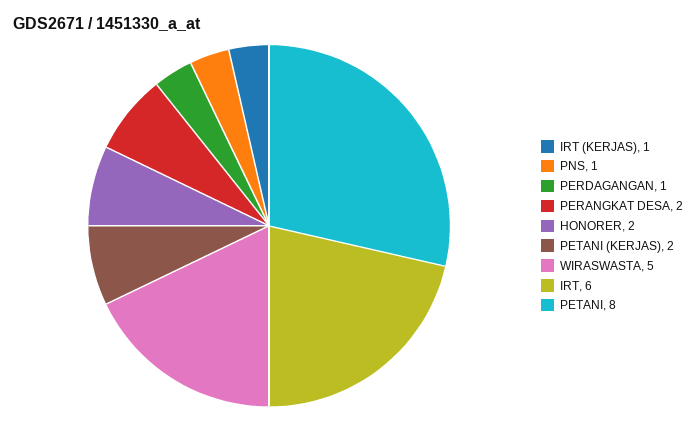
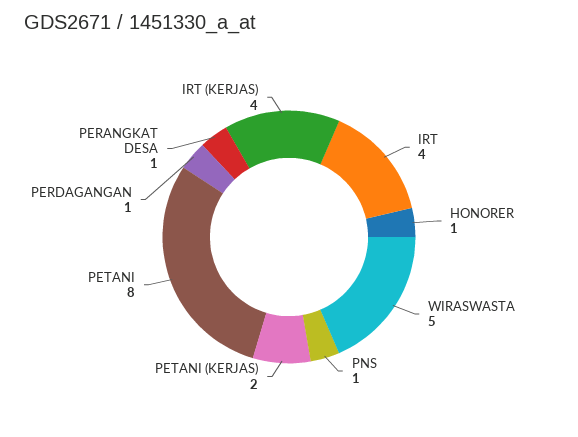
  {
-   "IRT (KERJAS)": 1,
+   "IRT (KERJAS)": 4,
    "PNS": 1,
    "PERDAGANGAN": 1,
-   "PERANGKAT DESA": 2,
+   "PERANGKAT DESA": 1,
-   "HONORER": 2,
+   "HONORER": 1,
    "PETANI (KERJAS)": 2,
    "WIRASWASTA": 5,
-   "IRT": 6,
+   "IRT": 4,
    "PETANI": 8
  }

